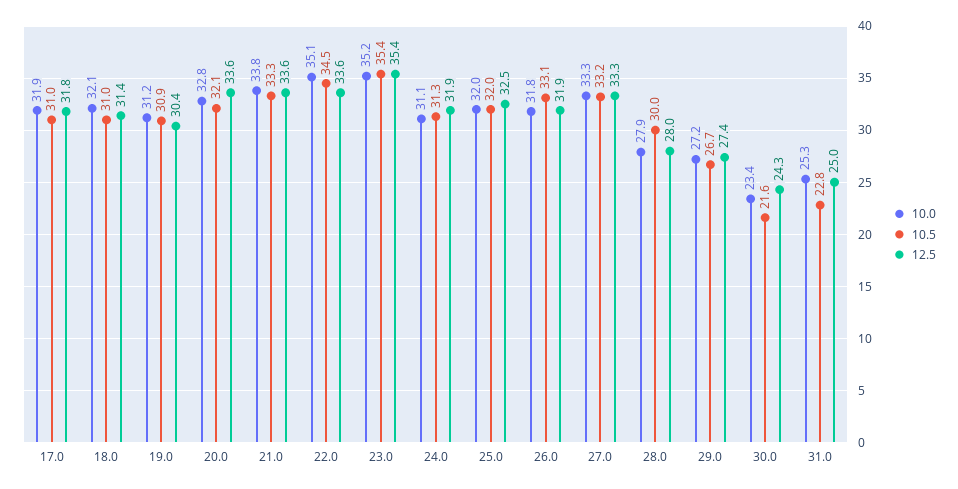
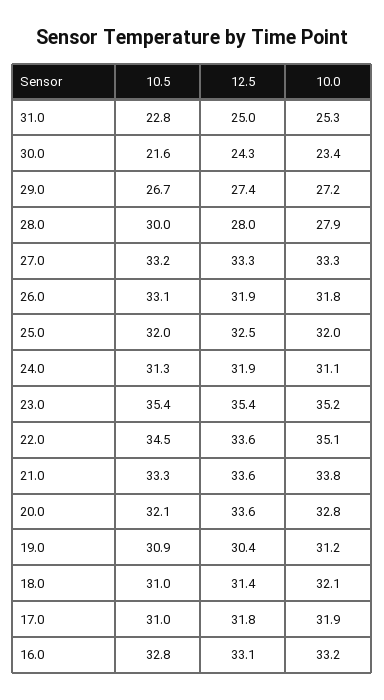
  {
    "10.0": {
      "17.0": 31.9,
      "18.0": 32.1,
      "19.0": 31.2,
      "20.0": 32.8,
      "21.0": 33.8,
      "22.0": 35.1,
      "23.0": 35.2,
      "24.0": 31.1,
      "25.0": 32,
      "26.0": 31.8,
      "27.0": 33.3,
      "28.0": 27.9,
      "29.0": 27.2,
      "30.0": 23.4,
-     "31.0": 25.3
+     "31.0": 25.3,
+     "16.0": 33.2
    },
    "10.5": {
      "17.0": 31,
      "18.0": 31,
      "19.0": 30.9,
      "20.0": 32.1,
      "21.0": 33.3,
      "22.0": 34.5,
      "23.0": 35.4,
      "24.0": 31.3,
      "25.0": 32,
      "26.0": 33.1,
      "27.0": 33.2,
      "28.0": 30,
      "29.0": 26.7,
      "30.0": 21.6,
-     "31.0": 22.8
+     "31.0": 22.8,
+     "16.0": 32.8
    },
    "12.5": {
      "17.0": 31.8,
      "18.0": 31.4,
      "19.0": 30.4,
      "20.0": 33.6,
      "21.0": 33.6,
      "22.0": 33.6,
      "23.0": 35.4,
      "24.0": 31.9,
      "25.0": 32.5,
      "26.0": 31.9,
      "27.0": 33.3,
      "28.0": 28,
      "29.0": 27.4,
      "30.0": 24.3,
-     "31.0": 25
+     "31.0": 25,
+     "16.0": 33.1
    }
  }

